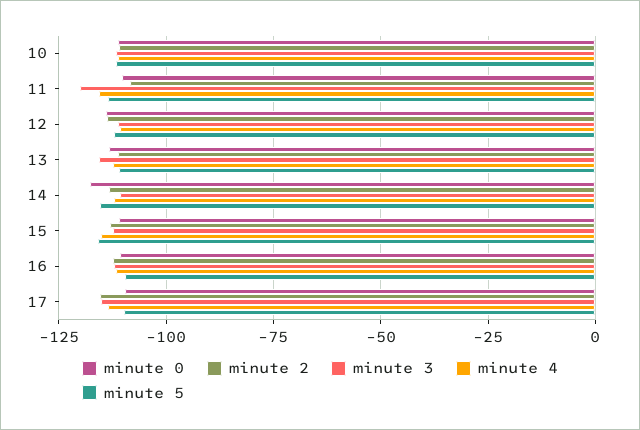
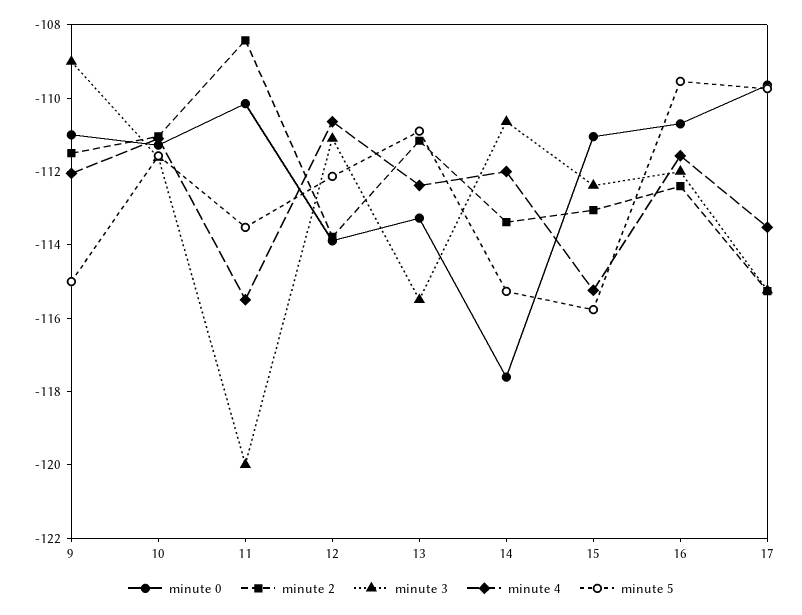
  {
    "minute 0": {
      "10": -111.5,
      "11": -110,
      "12": -114,
      "13": -113.5,
      "14": -117.5,
      "15": -111,
      "16": -110.5,
-     "17": -109.5
+     "17": -109.5,
+     "9": -111
    },
    "minute 2": {
      "10": -111,
      "11": -108.5,
      "12": -114,
      "13": -111,
      "14": -113.5,
      "15": -113,
      "16": -112.5,
-     "17": -115.5
+     "17": -115.5,
+     "9": -111.5
    },
    "minute 3": {
      "10": -111.5,
      "11": -120,
      "12": -111,
      "13": -115.5,
      "14": -110.5,
      "15": -112.5,
      "16": -112,
-     "17": -115
+     "17": -115,
+     "9": -109
    },
    "minute 4": {
      "10": -111,
      "11": -115.5,
      "12": -110.5,
      "13": -112.5,
      "14": -112,
      "15": -115,
      "16": -111.5,
-     "17": -113.5
+     "17": -113.5,
+     "9": -112
    },
    "minute 5": {
      "10": -111.5,
      "11": -113.5,
      "12": -112,
      "13": -111,
      "14": -115.5,
      "15": -116,
      "16": -109.5,
-     "17": -109.5
+     "17": -109.5,
+     "9": -115
    }
  }

